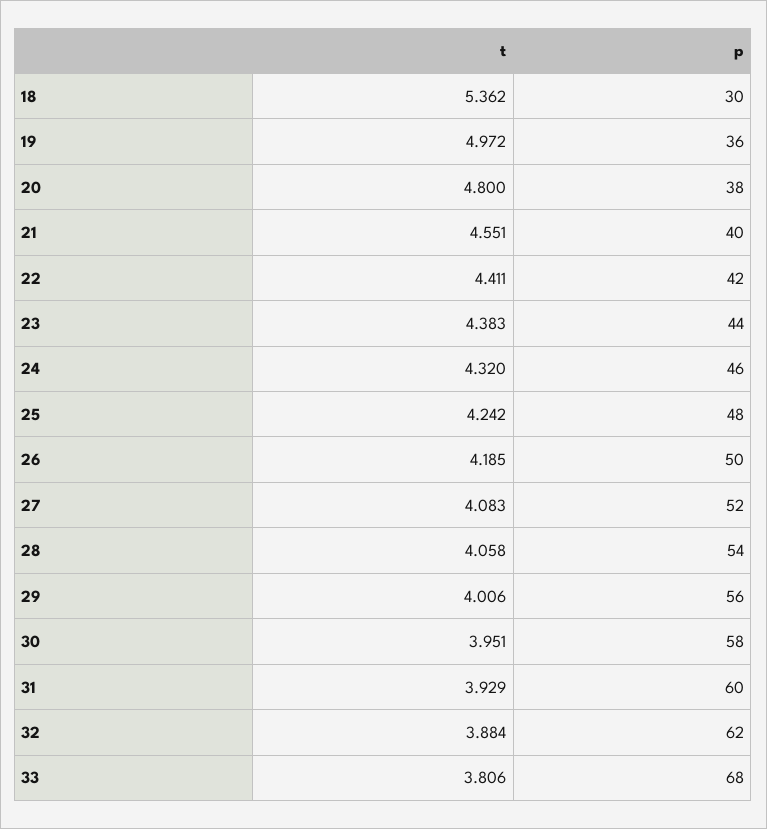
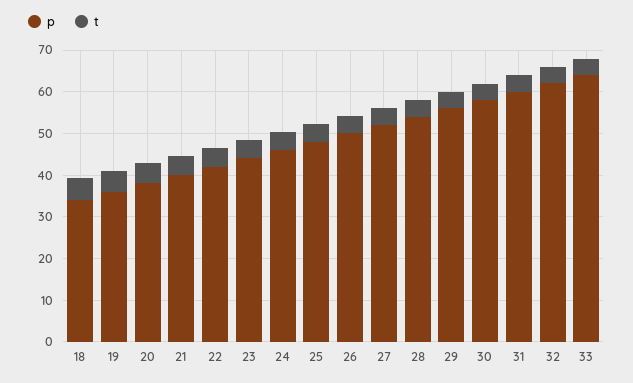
  {
    "t": {
      "18": 5.362,
      "19": 4.972,
      "20": 4.8,
      "21": 4.551,
      "22": 4.411,
      "23": 4.383,
      "24": 4.32,
      "25": 4.242,
      "26": 4.185,
      "27": 4.083,
      "28": 4.058,
      "29": 4.006,
      "30": 3.951,
      "31": 3.929,
      "32": 3.884,
      "33": 3.806
    },
    "p": {
-     "18": 30,
+     "18": 34,
      "19": 36,
      "20": 38,
      "21": 40,
      "22": 42,
      "23": 44,
      "24": 46,
      "25": 48,
      "26": 50,
      "27": 52,
      "28": 54,
      "29": 56,
      "30": 58,
      "31": 60,
      "32": 62,
-     "33": 68
+     "33": 64
    }
  }

